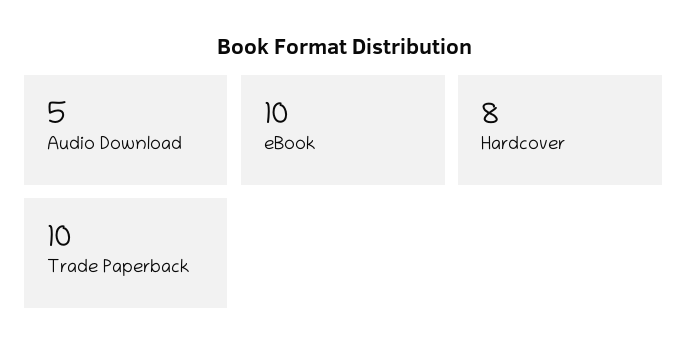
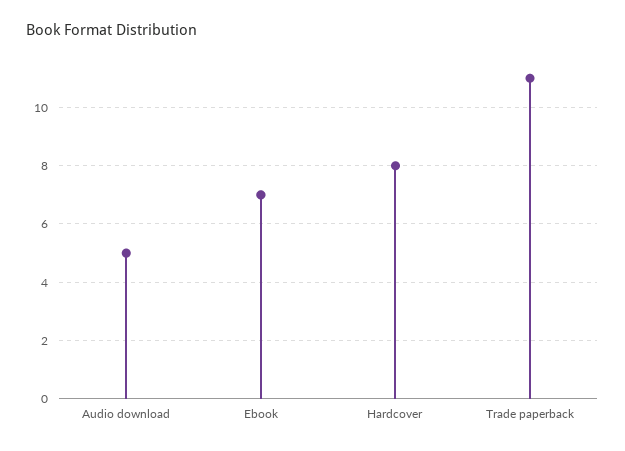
  {
    "Audio Download": 5,
-   "eBook": 10,
+   "eBook": 7,
    "Hardcover": 8,
-   "Trade Paperback": 10
+   "Trade Paperback": 11
  }

